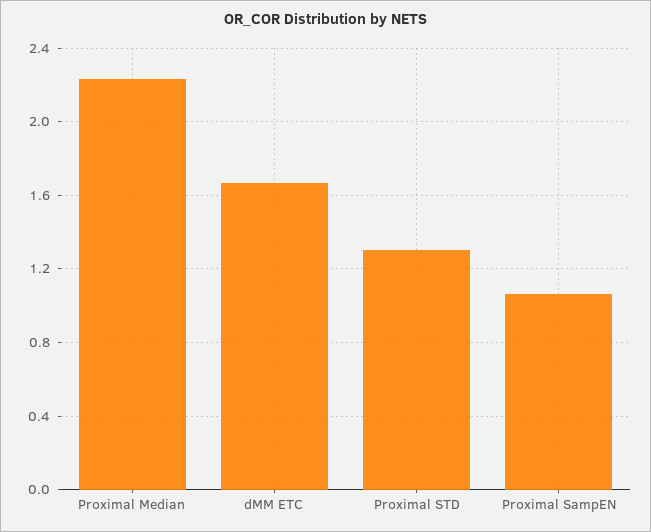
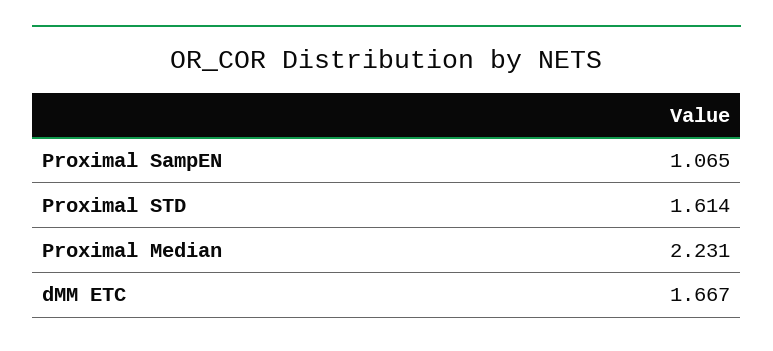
  {
    "Proximal Median": 2.231,
    "dMM ETC": 1.667,
-   "Proximal STD": 1.3,
+   "Proximal STD": 1.614,
    "Proximal SampEN": 1.065
  }

